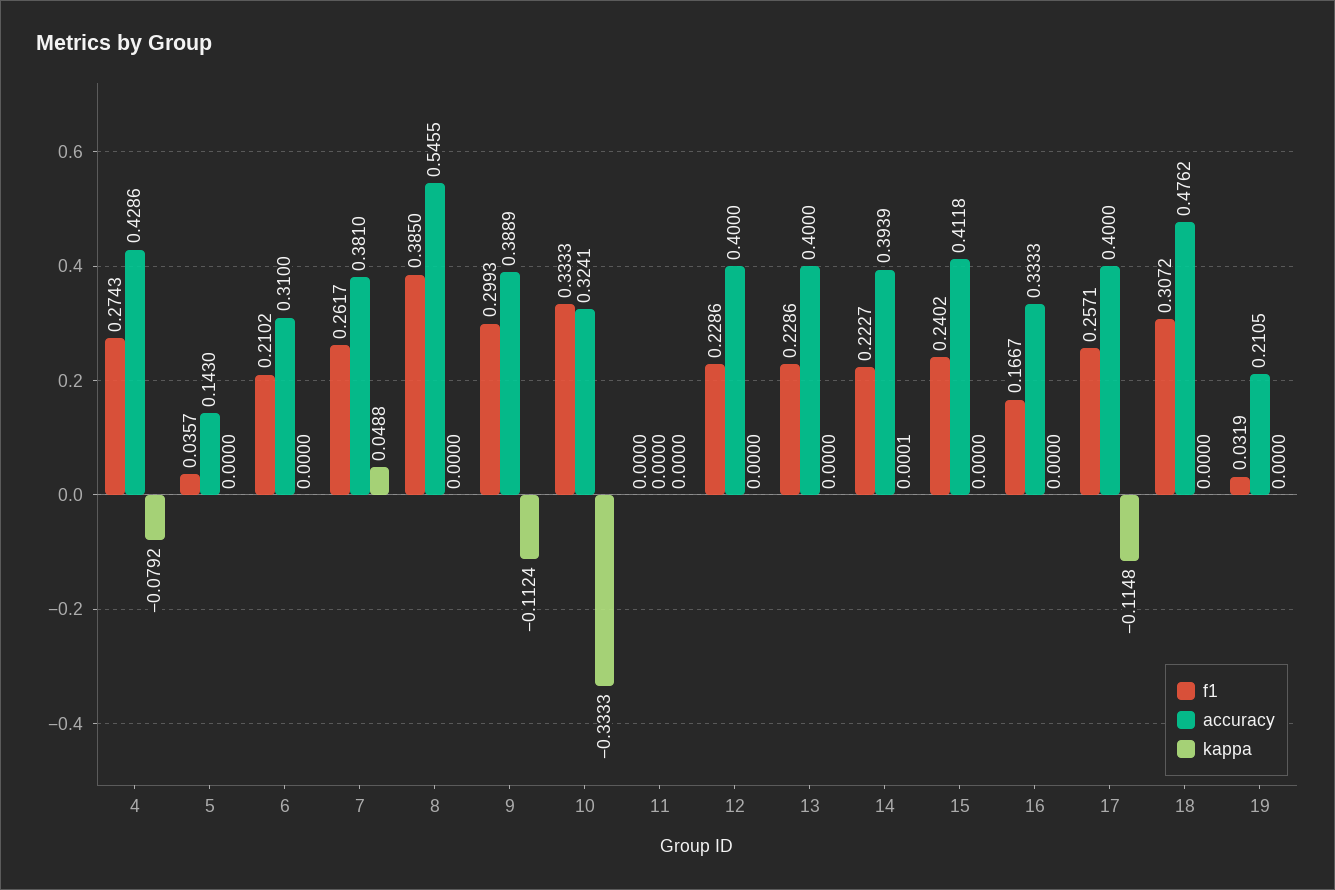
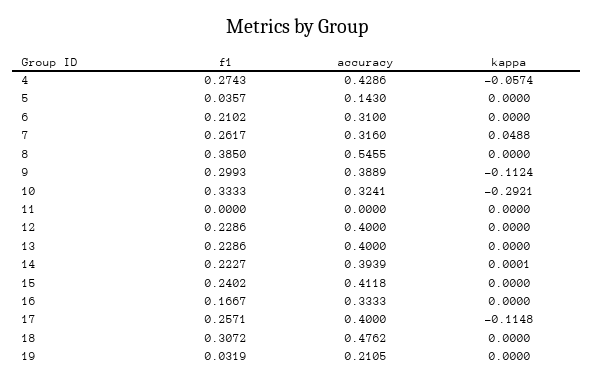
  {
    "f1": {
      "4": 0.2743,
      "5": 0.0357,
      "6": 0.2102,
      "7": 0.2617,
      "8": 0.385,
      "9": 0.2993,
      "10": 0.3333,
      "11": 0,
      "12": 0.2286,
      "13": 0.2286,
      "14": 0.2227,
      "15": 0.2402,
      "16": 0.1667,
      "17": 0.2571,
      "18": 0.3072,
      "19": 0.0319
    },
    "accuracy": {
      "4": 0.4286,
      "5": 0.143,
      "6": 0.31,
-     "7": 0.381,
+     "7": 0.316,
      "8": 0.5455,
      "9": 0.3889,
      "10": 0.3241,
      "11": 0,
      "12": 0.4,
      "13": 0.4,
      "14": 0.3939,
      "15": 0.4118,
      "16": 0.3333,
      "17": 0.4,
      "18": 0.4762,
      "19": 0.2105
    },
    "kappa": {
-     "4": -0.0792,
+     "4": -0.0574,
      "5": 0,
      "6": 0,
      "7": 0.0488,
      "8": 0,
      "9": -0.1124,
-     "10": -0.3333,
+     "10": -0.2921,
      "11": 0,
      "12": 0,
      "13": 0,
      "14": 0.0001,
      "15": 0,
      "16": 0,
      "17": -0.1148,
      "18": 0,
      "19": 0
    }
  }

